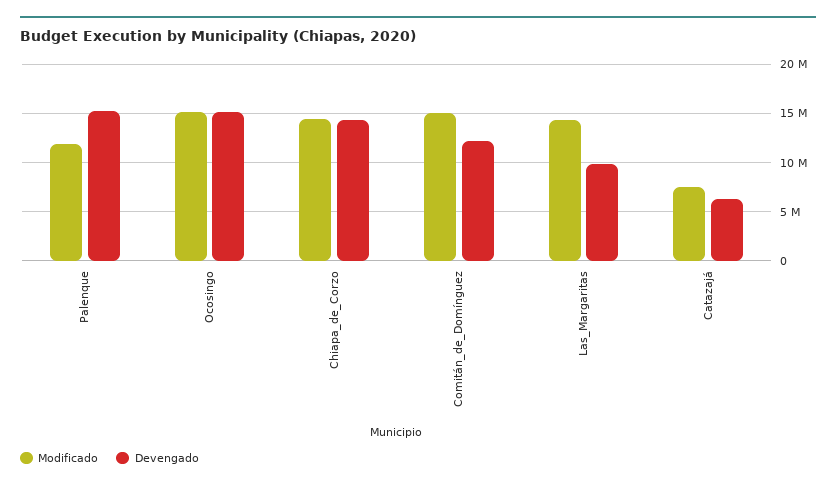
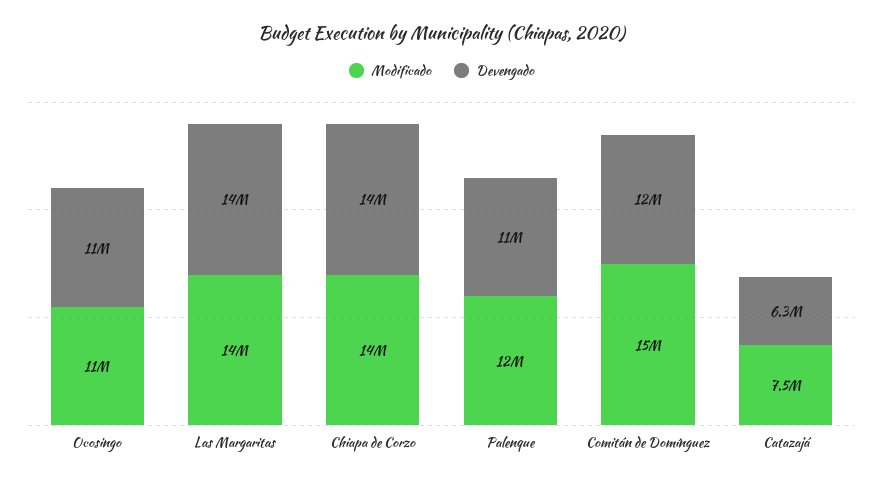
  {
    "Modificado": {
      "Palenque": 12000000,
-     "Ocosingo": 15000000,
+     "Ocosingo": 11000000,
      "Chiapa_de_Corzo": 14000000,
      "Comitán_de_Domínguez": 15000000,
      "Las_Margaritas": 14000000,
      "Catazajá": 7500000
    },
    "Devengado": {
-     "Palenque": 15000000,
+     "Palenque": 11000000,
-     "Ocosingo": 15000000,
+     "Ocosingo": 11000000,
      "Chiapa_de_Corzo": 14000000,
      "Comitán_de_Domínguez": 12000000,
-     "Las_Margaritas": 10000000,
+     "Las_Margaritas": 14000000,
      "Catazajá": 6300000
    }
  }

